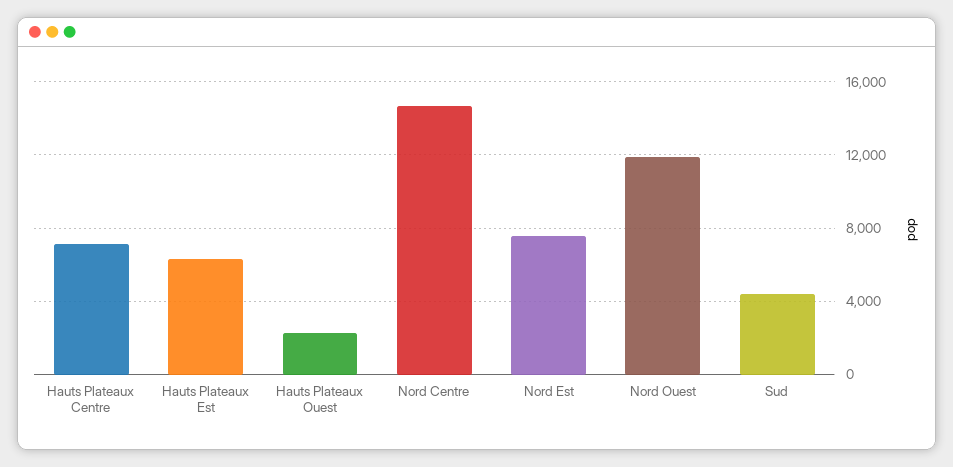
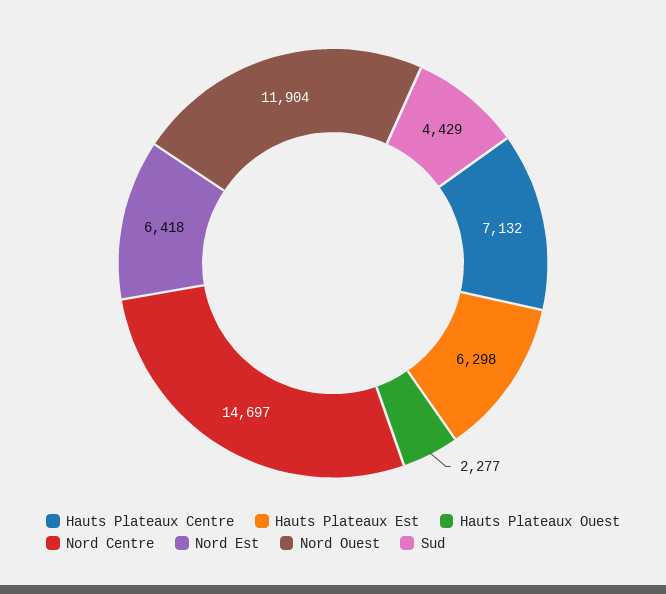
  {
    "Hauts Plateaux Centre": 7132,
    "Hauts Plateaux Est": 6298,
    "Hauts Plateaux Ouest": 2277,
    "Nord Centre": 14697,
-   "Nord Est": 7500,
+   "Nord Est": 6418,
    "Nord Ouest": 11904,
    "Sud": 4429
  }

